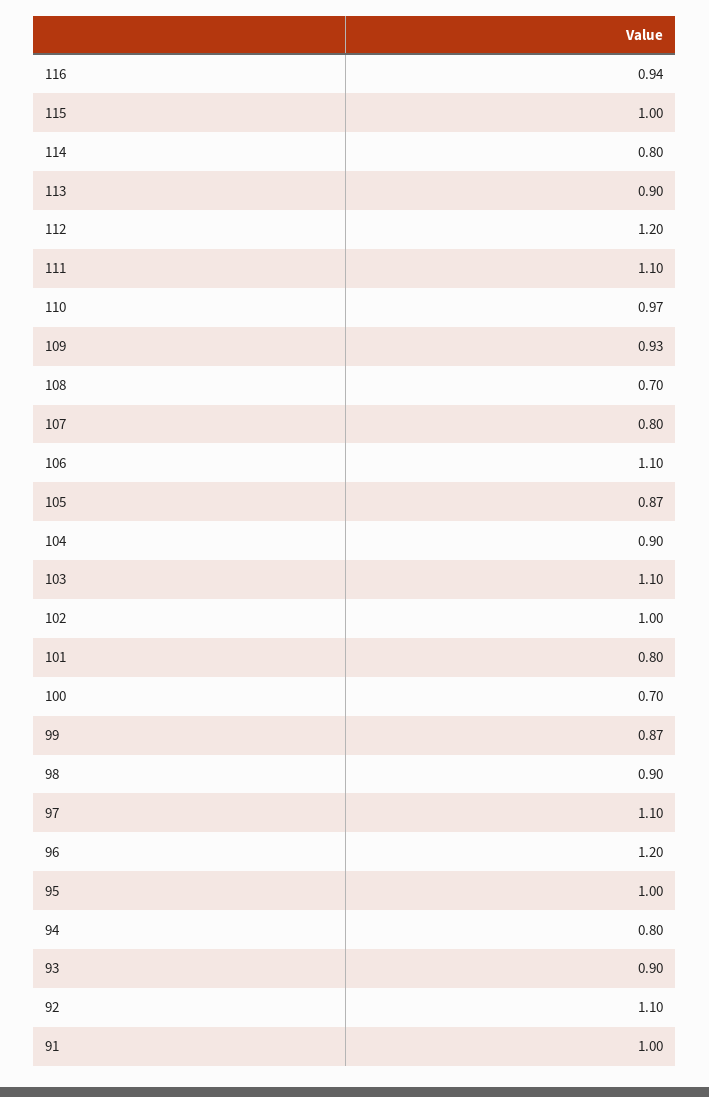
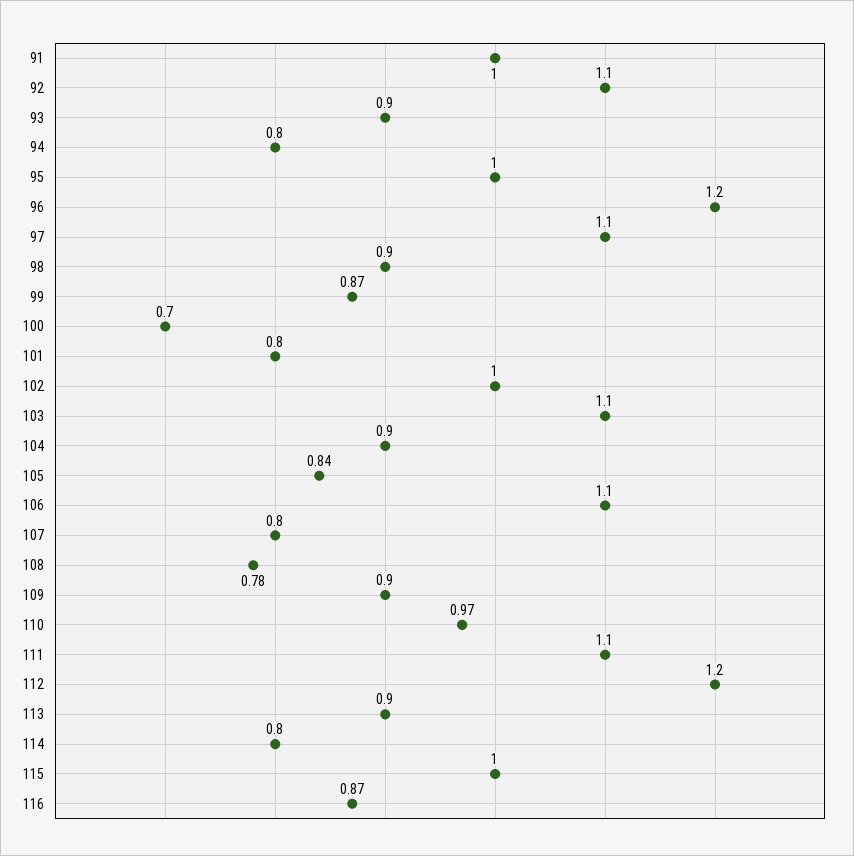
  {
-   "116": 0.94,
+   "116": 0.87,
    "115": 1,
    "114": 0.8,
    "113": 0.9,
    "112": 1.2,
    "111": 1.1,
    "110": 0.97,
-   "109": 0.93,
+   "109": 0.9,
-   "108": 0.7,
+   "108": 0.78,
    "107": 0.8,
    "106": 1.1,
-   "105": 0.87,
+   "105": 0.84,
    "104": 0.9,
    "103": 1.1,
    "102": 1,
    "101": 0.8,
    "100": 0.7,
    "99": 0.87,
    "98": 0.9,
    "97": 1.1,
    "96": 1.2,
    "95": 1,
    "94": 0.8,
    "93": 0.9,
    "92": 1.1,
    "91": 1
  }

